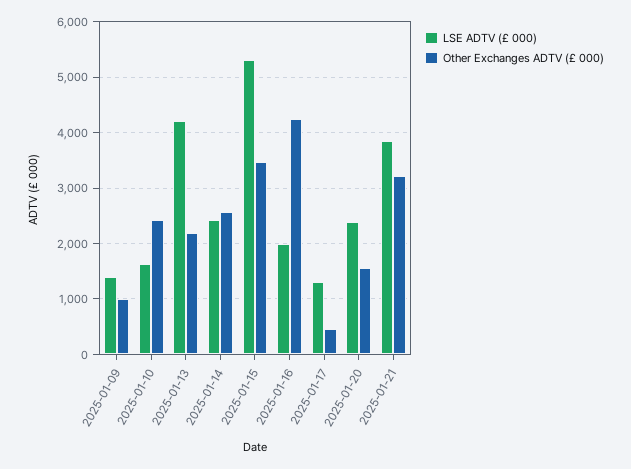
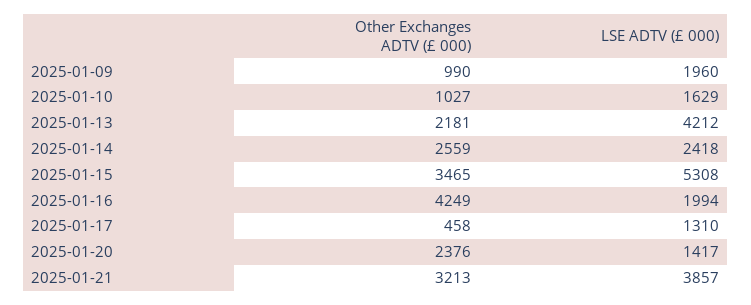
  {
    "LSE ADTV (£ 000)": {
-     "2025-01-09": 1400,
+     "2025-01-09": 1960,
      "2025-01-10": 1629,
      "2025-01-13": 4212,
      "2025-01-14": 2418,
      "2025-01-15": 5308,
      "2025-01-16": 1994,
      "2025-01-17": 1310,
-     "2025-01-20": 2400,
+     "2025-01-20": 1417,
      "2025-01-21": 3857
    },
    "Other Exchanges ADTV (£ 000)": {
      "2025-01-09": 990,
-     "2025-01-10": 2400,
+     "2025-01-10": 1027,
      "2025-01-13": 2181,
      "2025-01-14": 2559,
      "2025-01-15": 3465,
      "2025-01-16": 4249,
      "2025-01-17": 458,
-     "2025-01-20": 1600,
+     "2025-01-20": 2376,
      "2025-01-21": 3213
    }
  }

